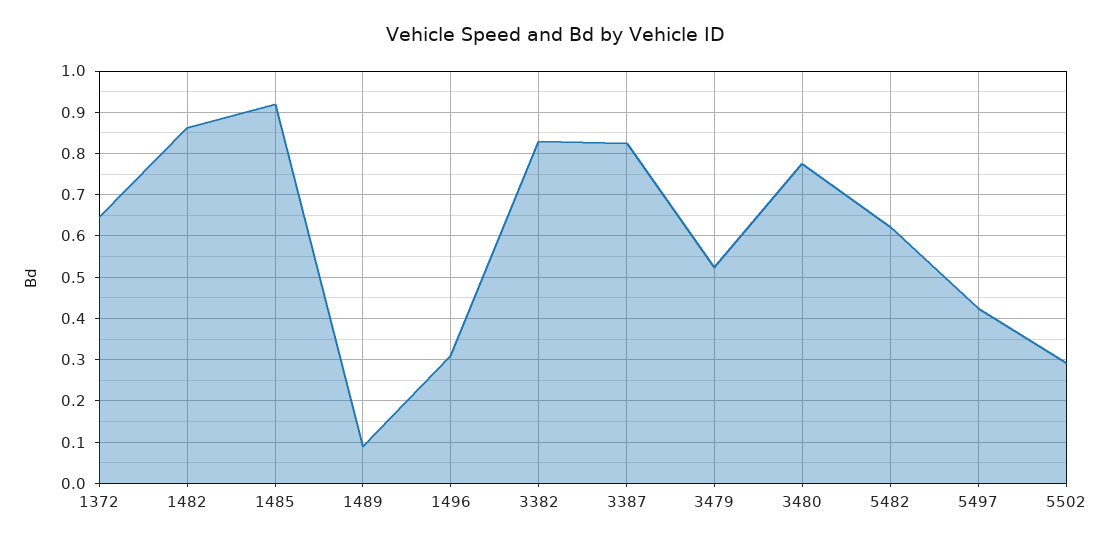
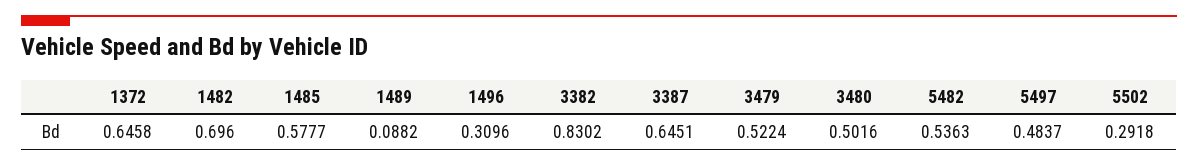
  {
    "1372": 0.6458,
-   "1482": 0.86,
+   "1482": 0.696,
-   "1485": 0.92,
+   "1485": 0.5777,
    "1489": 0.0882,
    "1496": 0.3096,
    "3382": 0.8302,
-   "3387": 0.82,
+   "3387": 0.6451,
    "3479": 0.5224,
-   "3480": 0.78,
+   "3480": 0.5016,
-   "5482": 0.62,
+   "5482": 0.5363,
-   "5497": 0.42,
+   "5497": 0.4837,
    "5502": 0.2918
  }

